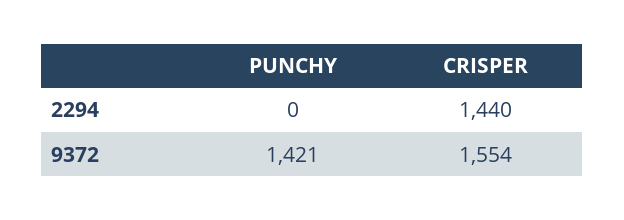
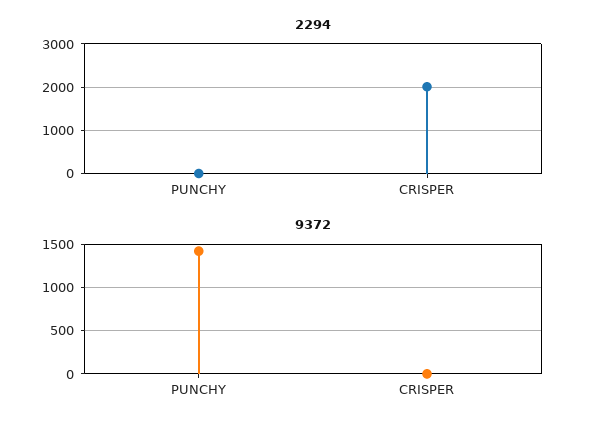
  {
    "2294": {
      "PUNCHY": 0,
-     "CRISPER": 1440
+     "CRISPER": 2000
    },
    "9372": {
      "PUNCHY": 1421,
-     "CRISPER": 1554
+     "CRISPER": 0
    }
  }

